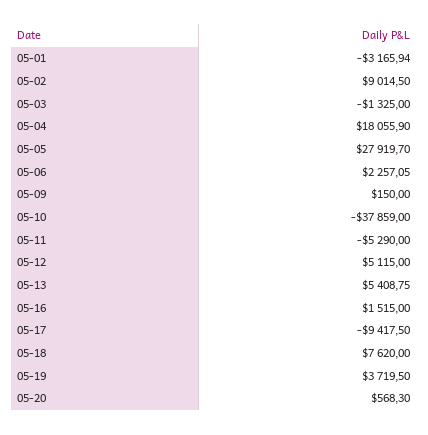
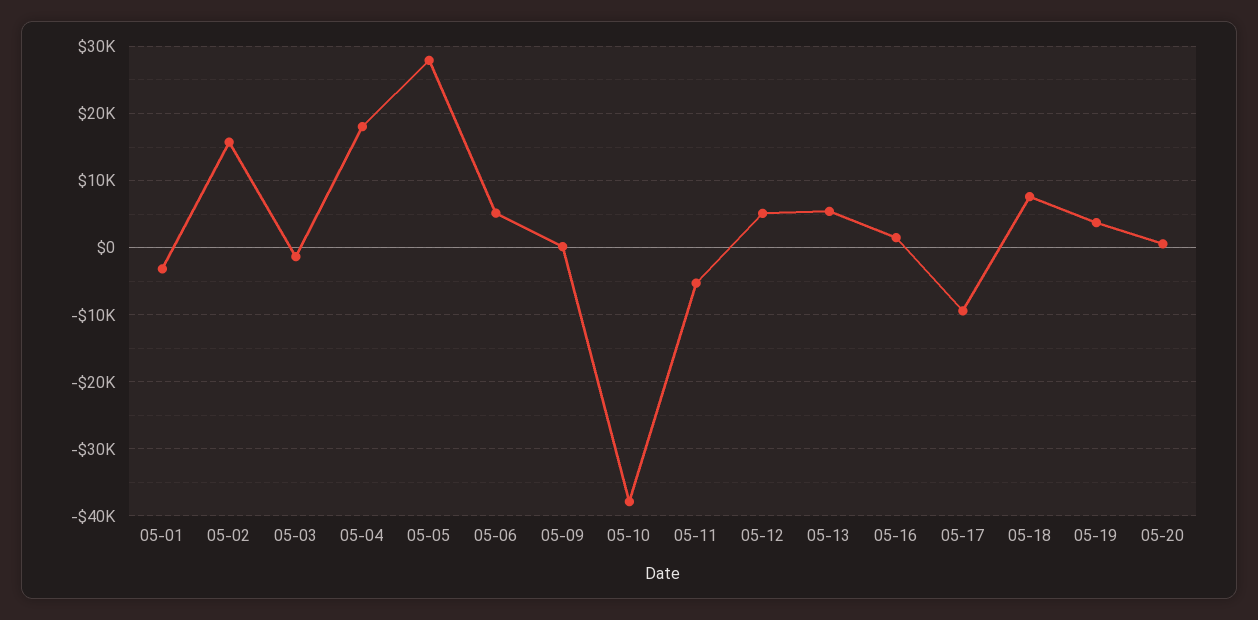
  {
    "05-01": -3165.94,
-   "05-02": 9014.5,
+   "05-02": 16000,
    "05-03": -1325,
    "05-04": 18055.9,
    "05-05": 27919.7,
-   "05-06": 2257.05,
+   "05-06": 5000,
    "05-09": 150,
    "05-10": -37859,
    "05-11": -5290,
    "05-12": 5115,
    "05-13": 5408.75,
    "05-16": 1515,
    "05-17": -9417.5,
    "05-18": 7620,
    "05-19": 3719.5,
    "05-20": 568.3
  }

